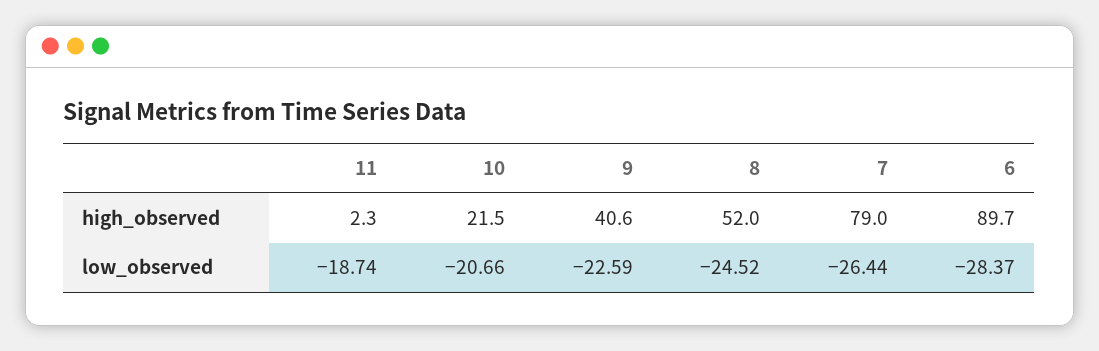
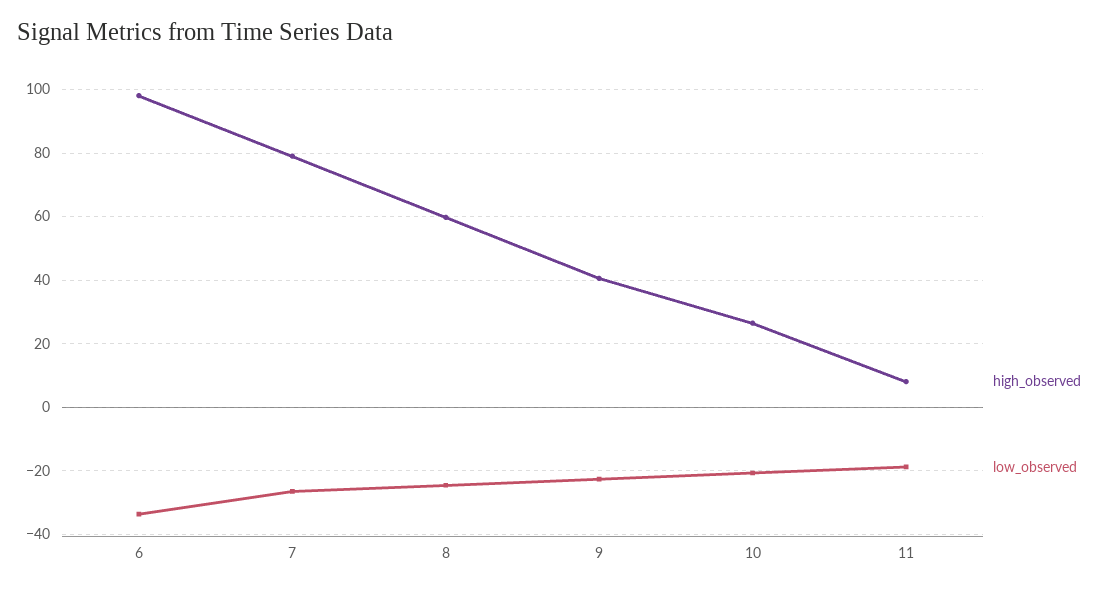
  {
    "high_observed": {
-     "11": 2.3,
+     "11": 8,
-     "10": 21.5,
+     "10": 26,
      "9": 40.6,
-     "8": 52,
+     "8": 60,
      "7": 79,
-     "6": 89.7
+     "6": 98
    },
    "low_observed": {
      "11": -18.74,
      "10": -20.66,
      "9": -22.59,
      "8": -24.52,
      "7": -26.44,
-     "6": -28.37
+     "6": -34
    }
  }

